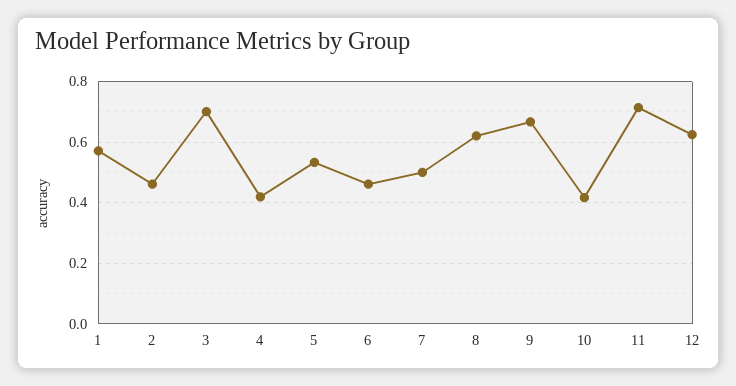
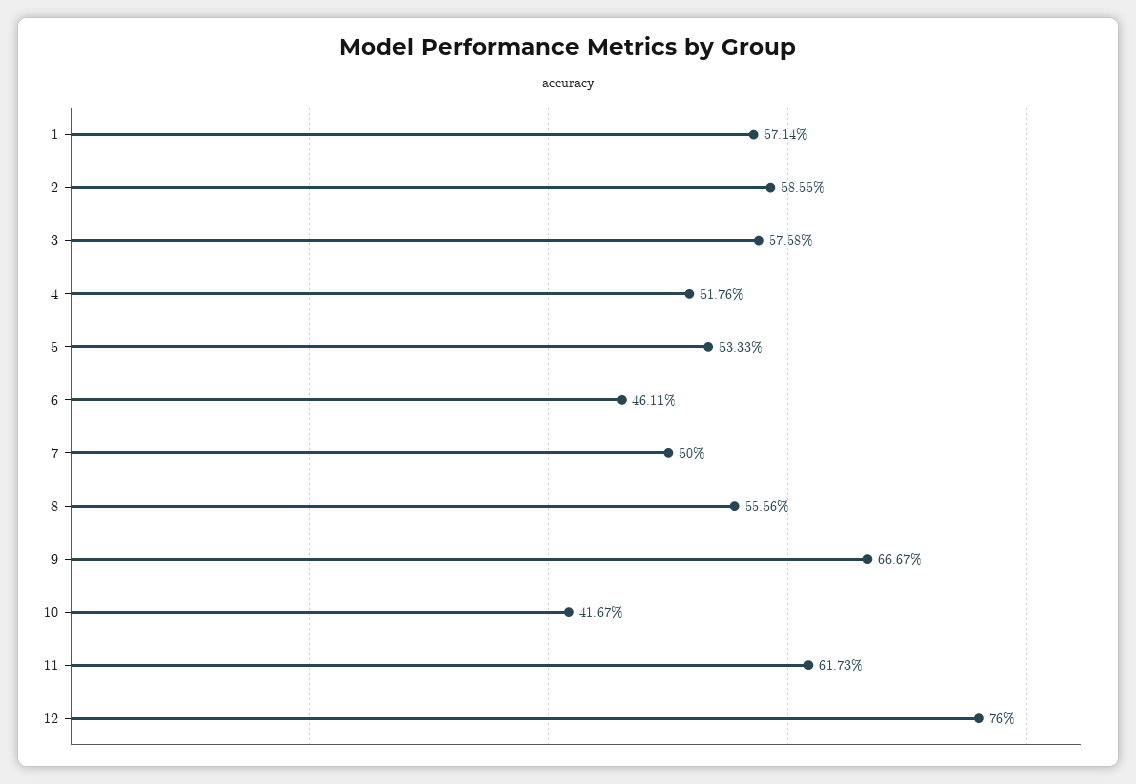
  {
    "1": 0.5714,
-   "2": 0.46,
+   "2": 0.5855,
-   "3": 0.7,
+   "3": 0.5758,
-   "4": 0.42,
+   "4": 0.5176,
    "5": 0.5333,
    "6": 0.4611,
    "7": 0.5,
-   "8": 0.62,
+   "8": 0.5556,
    "9": 0.6667,
    "10": 0.4167,
-   "11": 0.72,
+   "11": 0.6173,
-   "12": 0.62
+   "12": 0.76
  }

